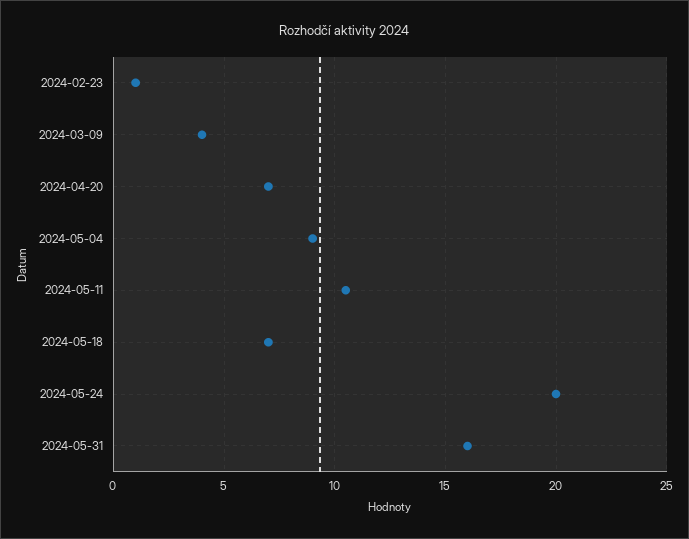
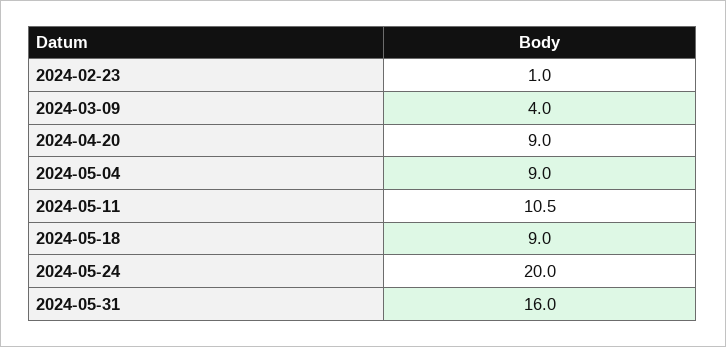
  {
    "2024-02-23": 1,
    "2024-03-09": 4,
-   "2024-04-20": 7,
+   "2024-04-20": 9,
    "2024-05-04": 9,
    "2024-05-11": 10.5,
-   "2024-05-18": 7,
+   "2024-05-18": 9,
    "2024-05-24": 20,
    "2024-05-31": 16
  }

